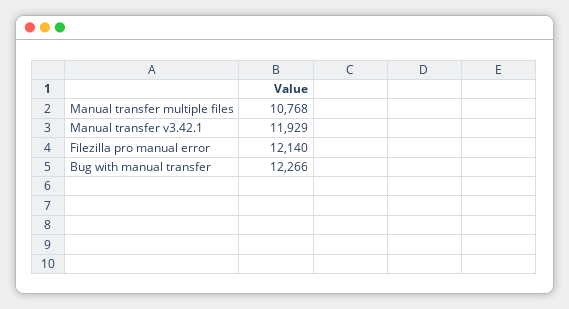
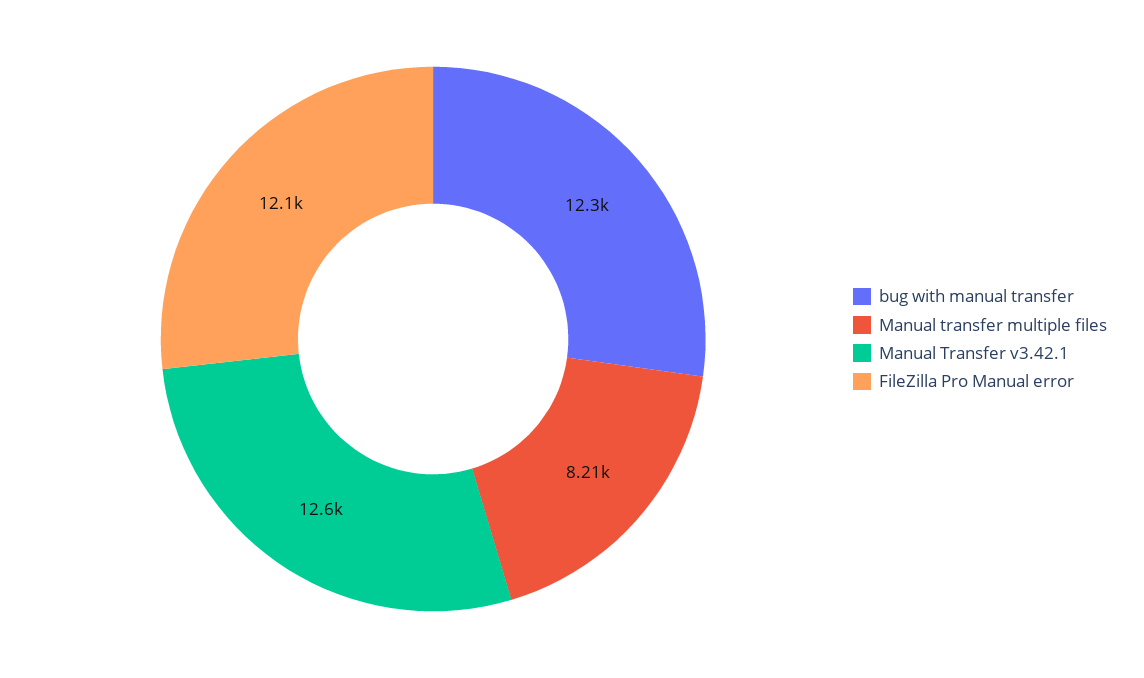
  {
-   "Manual transfer multiple files": 10768,
+   "Manual transfer multiple files": 8210,
-   "Manual transfer v3.42.1": 11929,
+   "Manual transfer v3.42.1": 12600,
    "Filezilla pro manual error": 12140,
    "Bug with manual transfer": 12266
  }

